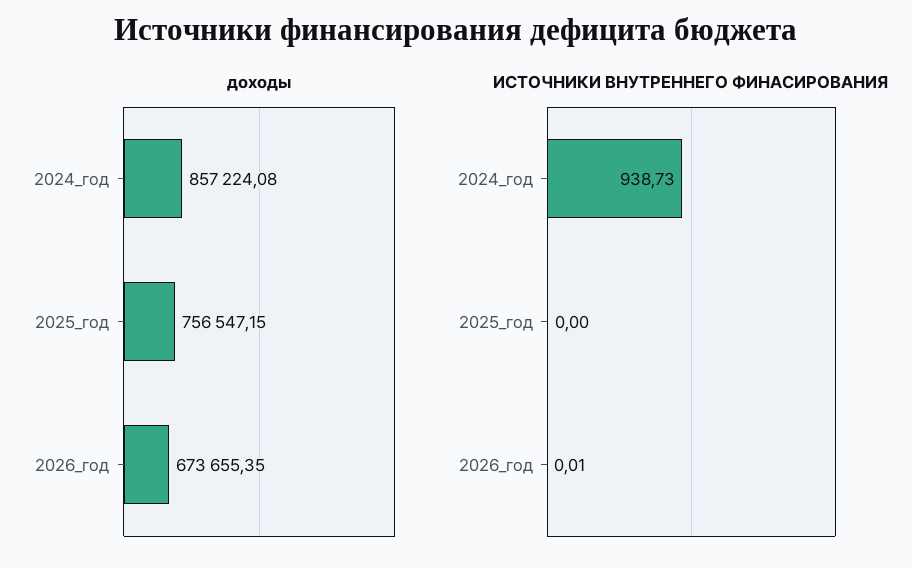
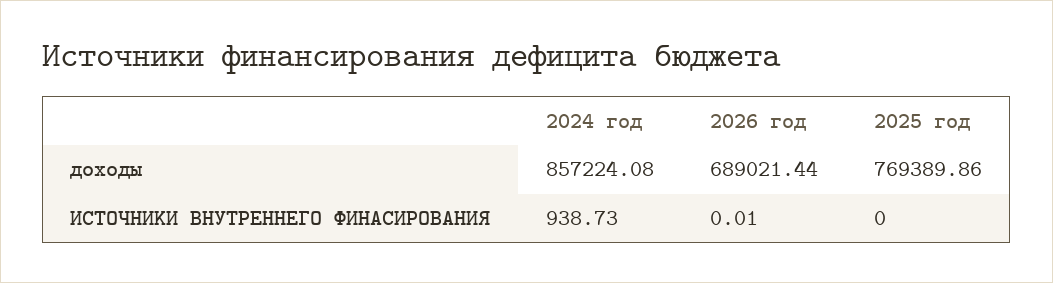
  {
    "доходы": {
      "2024_год": 857224.08,
-     "2025_год": 756547.15,
+     "2025_год": 769389.86,
-     "2026_год": 673655.35
+     "2026_год": 689021.44
    },
    "ИСТОЧНИКИ ВНУТРЕННЕГО ФИНАСИРОВАНИЯ": {
      "2024_год": 938.73,
      "2025_год": 0,
      "2026_год": 0.01
    }
  }

